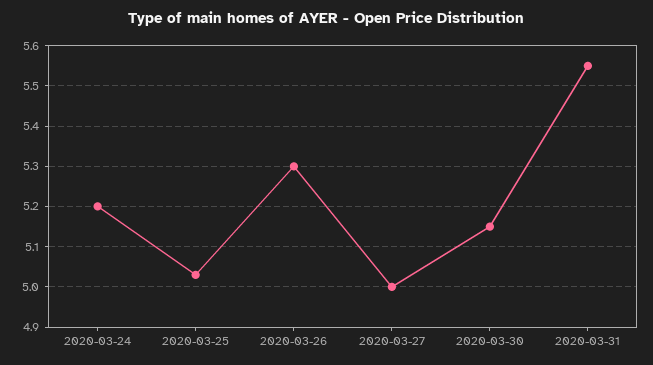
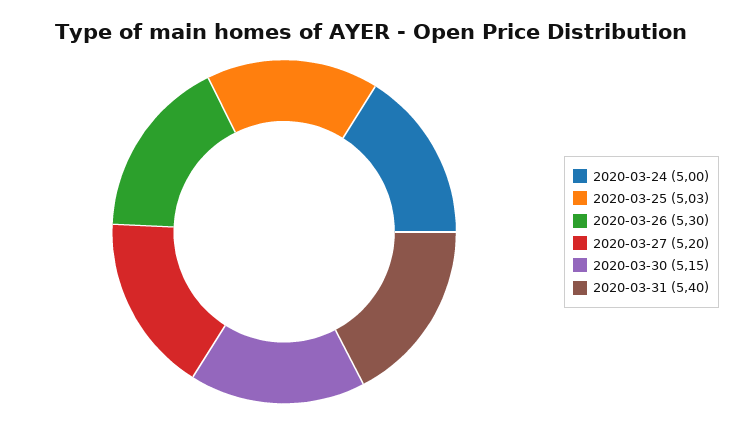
  {
-   "2020-03-24": 5.2,
+   "2020-03-24": 5,
    "2020-03-25": 5.03,
    "2020-03-26": 5.3,
-   "2020-03-27": 5,
+   "2020-03-27": 5.2,
    "2020-03-30": 5.15,
-   "2020-03-31": 5.55
+   "2020-03-31": 5.4
  }

